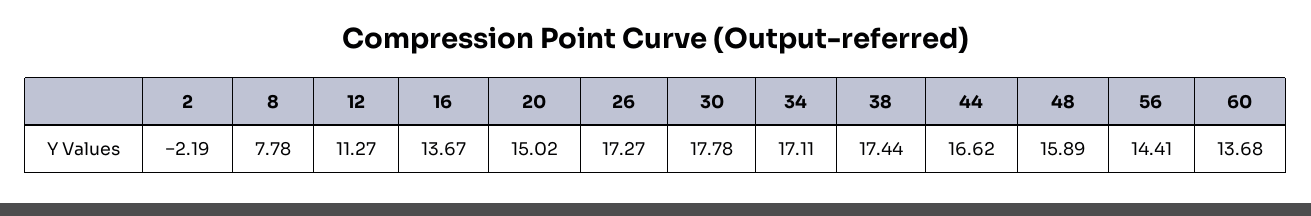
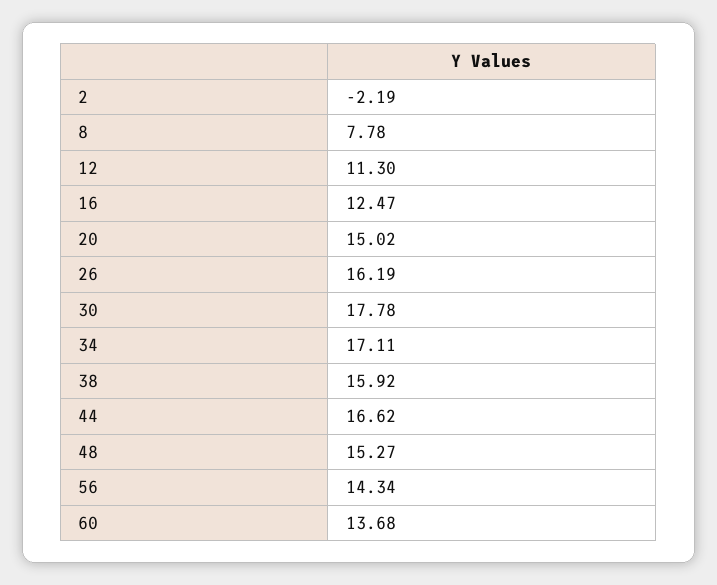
  {
    "2": -2.19,
    "8": 7.78,
-   "12": 11.27,
+   "12": 11.3,
-   "16": 13.67,
+   "16": 12.47,
    "20": 15.02,
-   "26": 17.27,
+   "26": 16.19,
    "30": 17.78,
    "34": 17.11,
-   "38": 17.44,
+   "38": 15.92,
    "44": 16.62,
-   "48": 15.89,
+   "48": 15.27,
-   "56": 14.41,
+   "56": 14.34,
    "60": 13.68
  }

